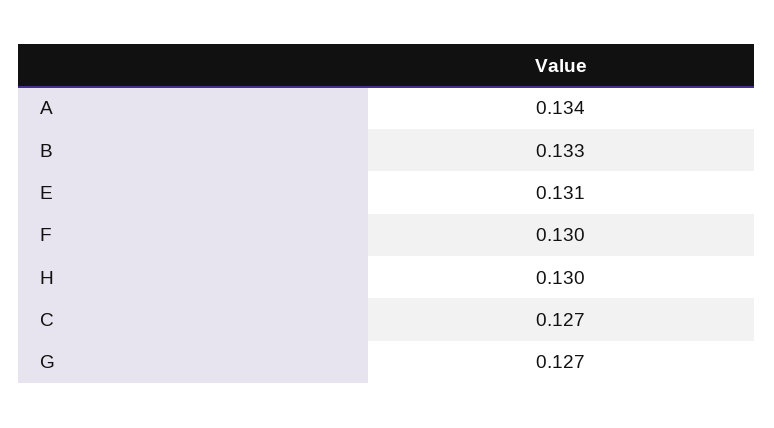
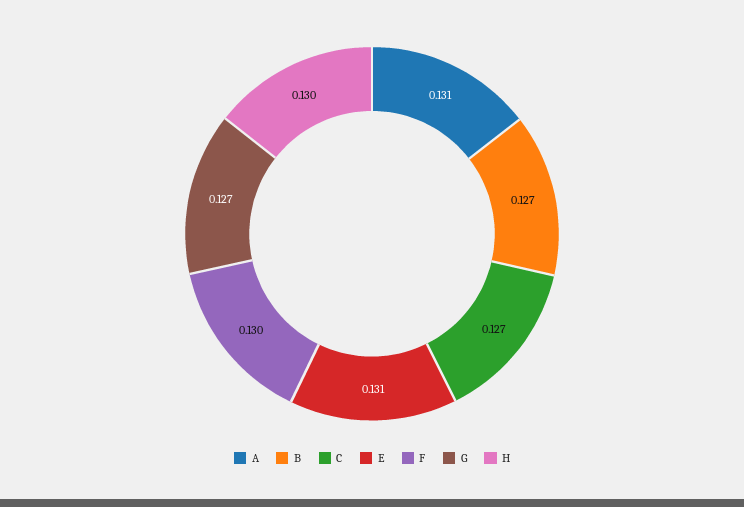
  {
-   "A": 0.134,
+   "A": 0.131,
-   "B": 0.133,
+   "B": 0.127,
    "E": 0.131,
    "F": 0.13,
    "H": 0.13,
    "C": 0.127,
    "G": 0.127
  }

